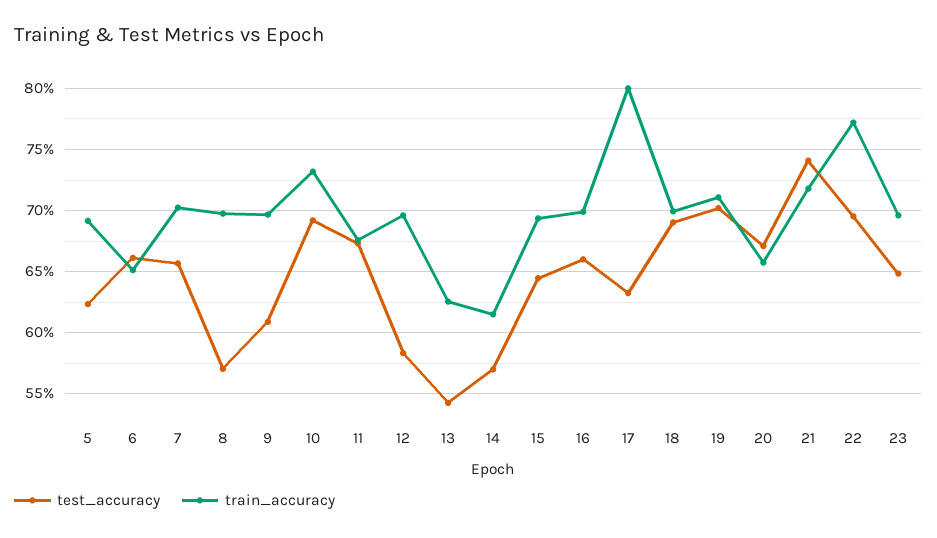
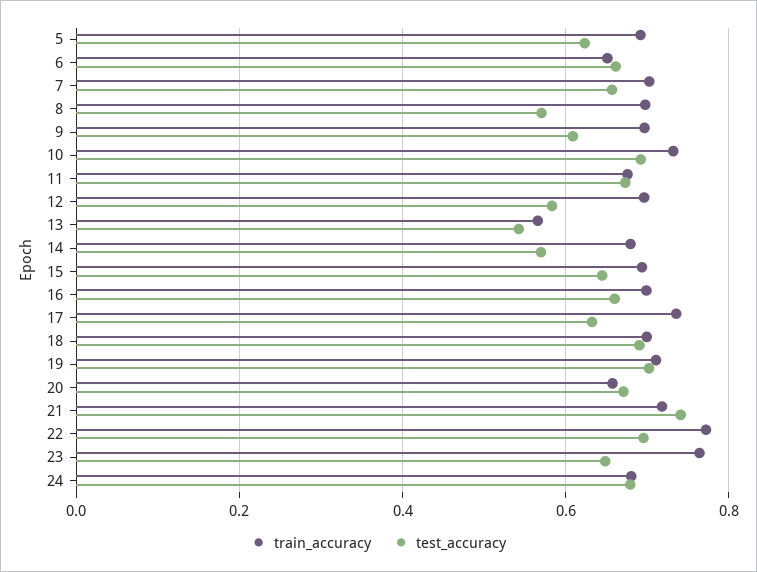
  {
    "test_accuracy": {
      "5": 0.625,
      "6": 0.66,
      "7": 0.655,
      "8": 0.57,
      "9": 0.61,
      "10": 0.69,
      "11": 0.675,
      "12": 0.585,
      "13": 0.54,
      "14": 0.57,
      "15": 0.645,
      "16": 0.66,
      "17": 0.63,
      "18": 0.69,
      "19": 0.7,
      "20": 0.67,
      "21": 0.74,
      "22": 0.695,
-     "23": 0.65
+     "23": 0.65,
+     "24": 0.68
    },
    "train_accuracy": {
      "5": 0.69,
      "6": 0.65,
      "7": 0.7,
      "8": 0.7,
      "9": 0.695,
      "10": 0.73,
      "11": 0.675,
      "12": 0.695,
-     "13": 0.625,
+     "13": 0.56,
-     "14": 0.615,
+     "14": 0.68,
      "15": 0.695,
      "16": 0.7,
-     "17": 0.8,
+     "17": 0.74,
      "18": 0.7,
      "19": 0.71,
      "20": 0.655,
      "21": 0.72,
      "22": 0.77,
-     "23": 0.695
+     "23": 0.76,
+     "24": 0.68
    }
  }

